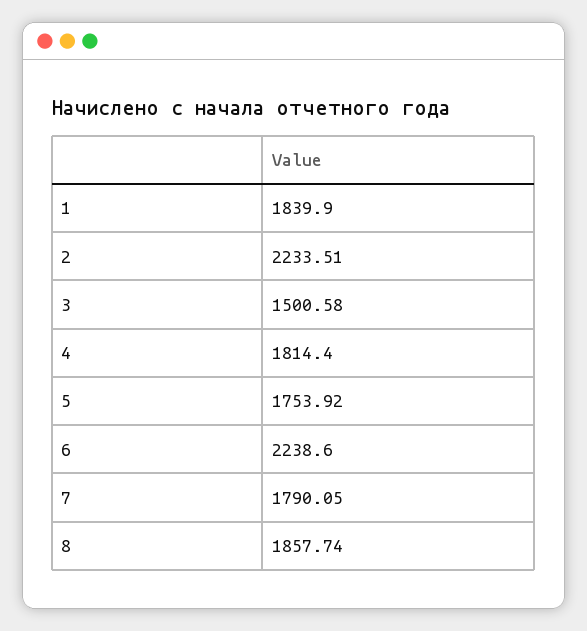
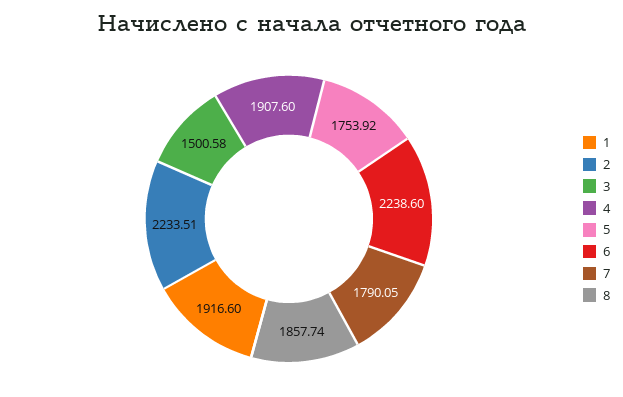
  {
-   "1": 1839.9,
+   "1": 1916.6,
    "2": 2233.51,
    "3": 1500.58,
-   "4": 1814.4,
+   "4": 1907.6,
    "5": 1753.92,
    "6": 2238.6,
    "7": 1790.05,
    "8": 1857.74
  }

